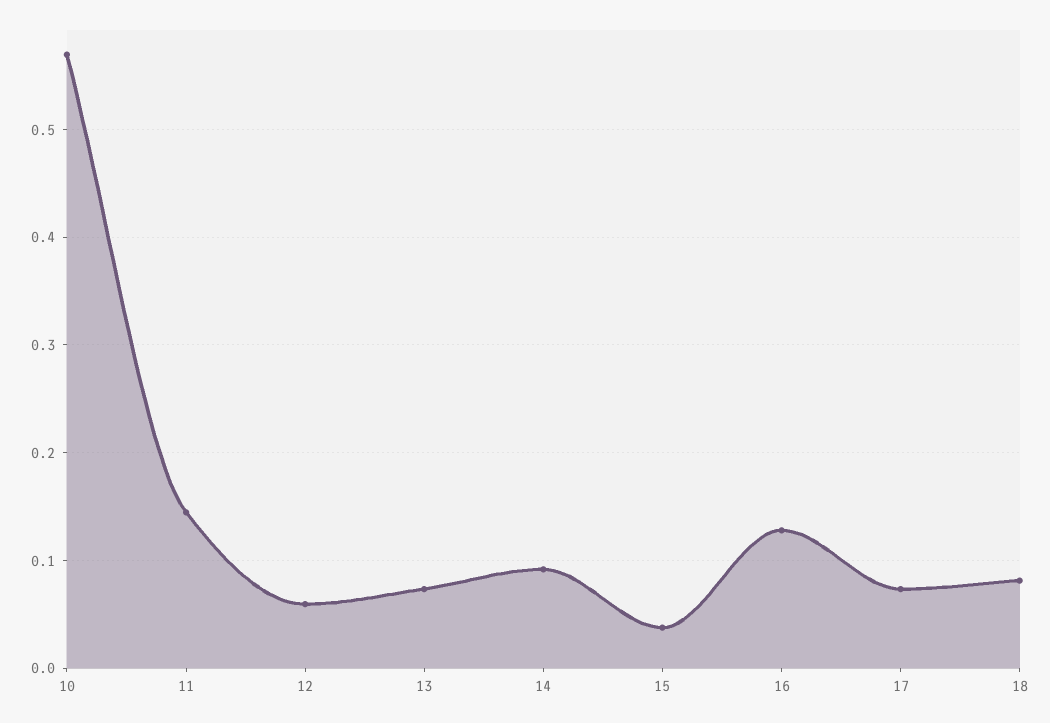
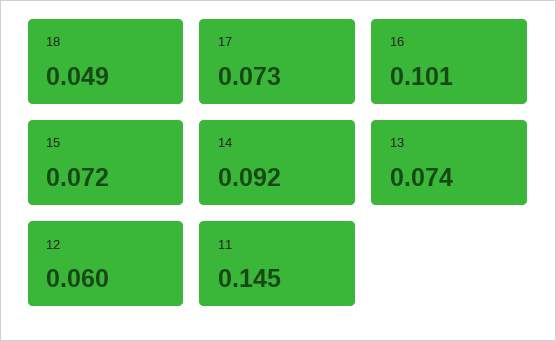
  {
-   "10": 0.57,
    "11": 0.145,
    "12": 0.06,
    "13": 0.074,
    "14": 0.092,
-   "15": 0.04,
+   "15": 0.072,
-   "16": 0.13,
+   "16": 0.101,
    "17": 0.073,
-   "18": 0.08
+   "18": 0.049
  }

